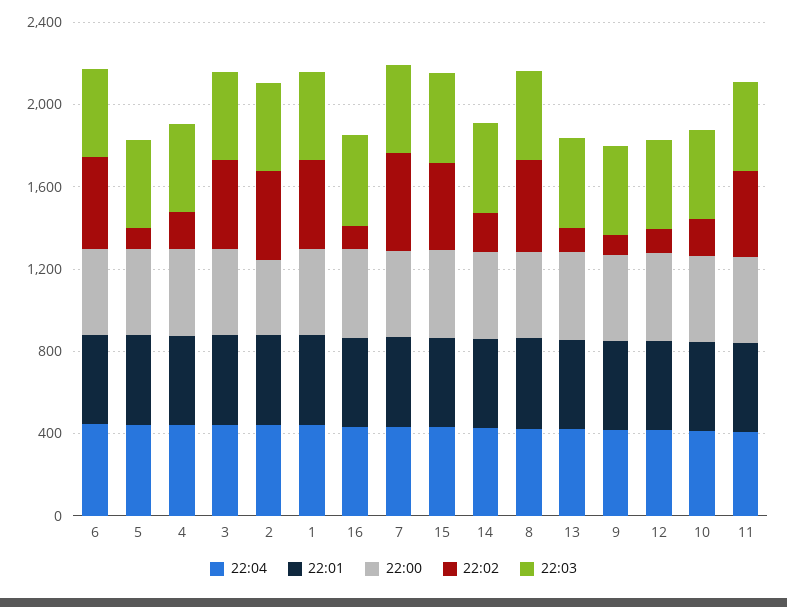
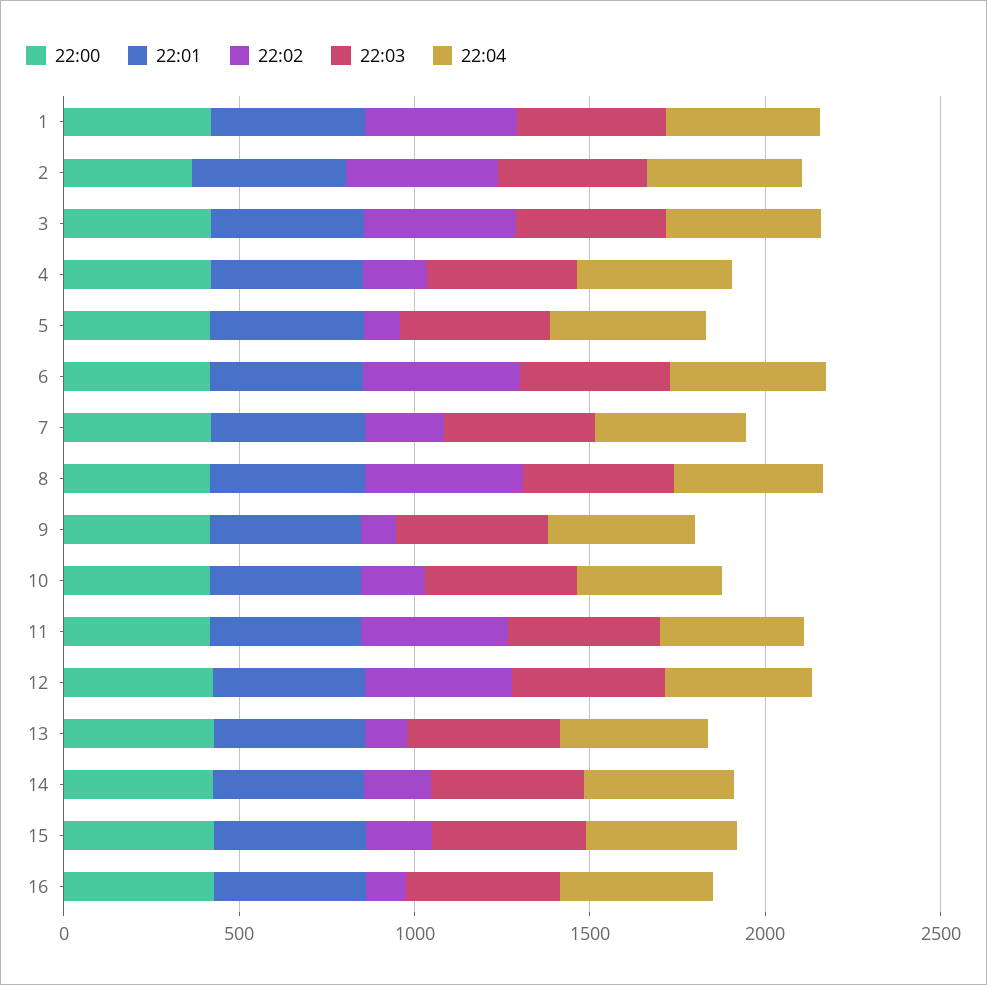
  {
    "22:04": {
      "6": 400,
      "5": 400,
      "4": 400,
      "3": 400,
      "2": 400,
      "1": 400,
      "16": 400,
      "7": 400,
      "15": 400,
      "14": 400,
      "8": 400,
      "13": 400,
      "9": 400,
      "12": 400,
      "10": 400,
      "11": 400
    },
    "22:01": {
      "6": 400,
      "5": 400,
      "4": 400,
      "3": 400,
      "2": 400,
      "1": 400,
      "16": 400,
      "7": 400,
      "15": 400,
      "14": 400,
      "8": 400,
      "13": 400,
      "9": 400,
      "12": 400,
      "10": 400,
      "11": 400
    },
    "22:00": {
      "6": 400,
      "5": 400,
      "4": 400,
      "3": 400,
      "2": 400,
      "1": 400,
      "16": 400,
      "7": 400,
      "15": 400,
      "14": 400,
      "8": 400,
      "13": 400,
      "9": 400,
      "12": 400,
      "10": 400,
      "11": 400
    },
    "22:02": {
      "6": 400,
      "5": 100,
      "4": 200,
      "3": 400,
      "2": 400,
      "1": 400,
      "16": 100,
-     "7": 500,
+     "7": 200,
-     "15": 400,
+     "15": 200,
      "14": 200,
      "8": 500,
      "13": 100,
      "9": 100,
-     "12": 100,
+     "12": 400,
      "10": 200,
      "11": 400
    },
    "22:03": {
      "6": 400,
      "5": 400,
      "4": 400,
      "3": 400,
      "2": 400,
      "1": 400,
      "16": 400,
      "7": 400,
      "15": 400,
      "14": 400,
      "8": 400,
      "13": 400,
      "9": 400,
      "12": 400,
      "10": 400,
      "11": 400
    }
  }

